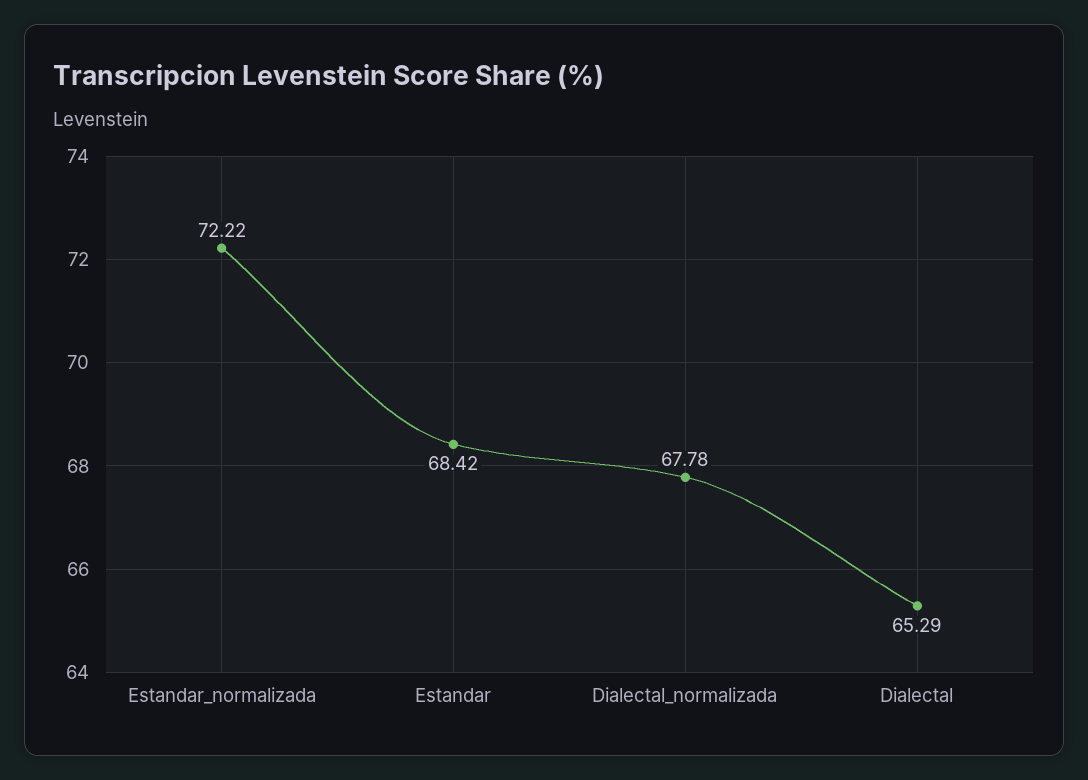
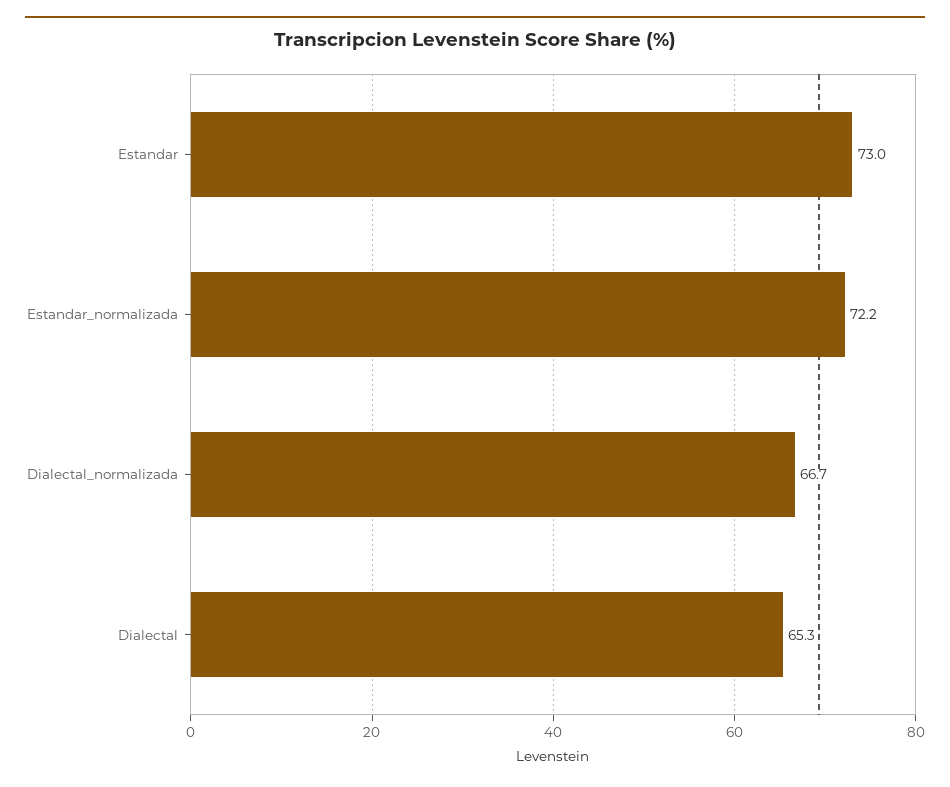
  {
    "Estandar_normalizada": 72.22,
-   "Estandar": 68.42,
+   "Estandar": 73,
-   "Dialectal_normalizada": 67.78,
+   "Dialectal_normalizada": 66.7,
    "Dialectal": 65.29
  }

